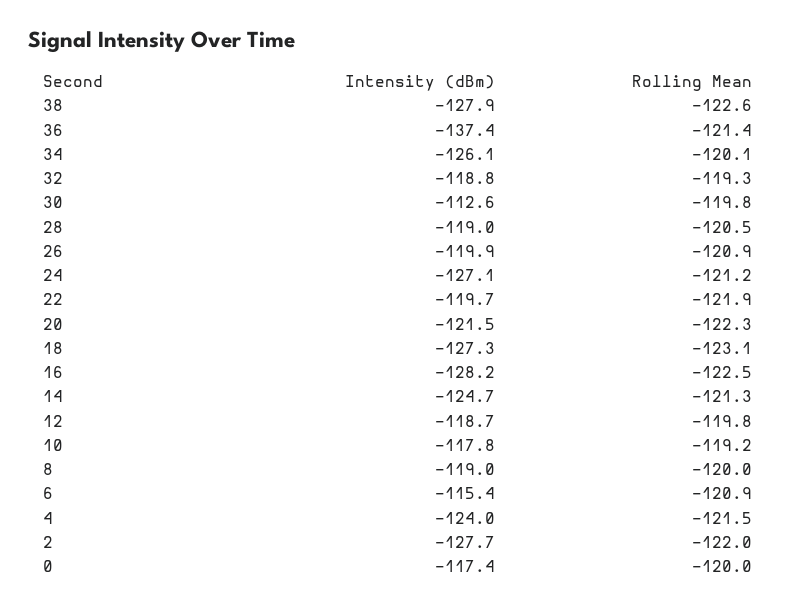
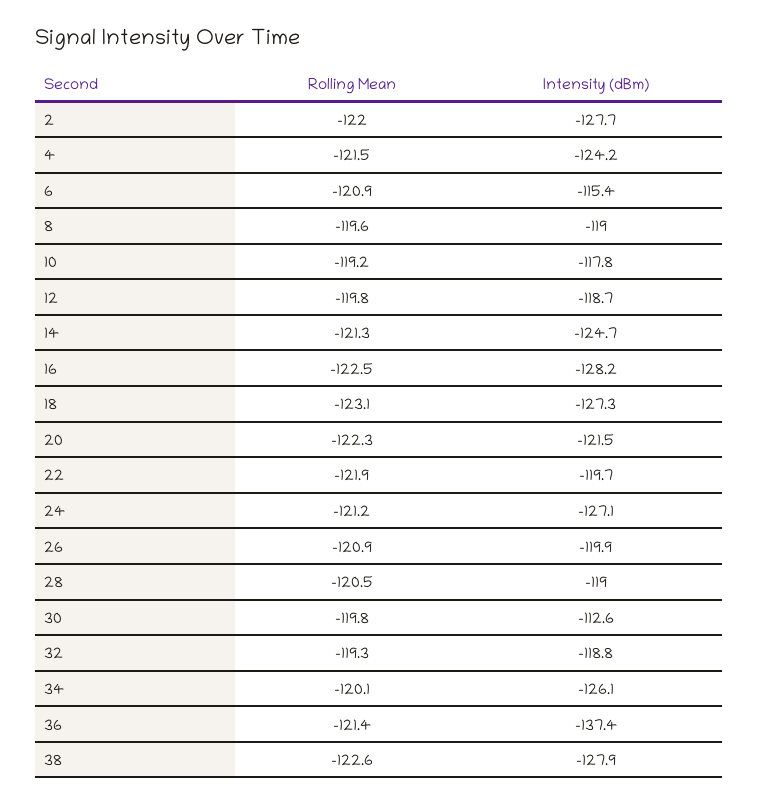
  {
    "Intensity (dBm)": {
      "38": -127.9,
      "36": -137.4,
      "34": -126.1,
      "32": -118.8,
      "30": -112.6,
      "28": -119,
      "26": -119.9,
      "24": -127.1,
      "22": -119.7,
      "20": -121.5,
      "18": -127.3,
      "16": -128.2,
      "14": -124.7,
      "12": -118.7,
      "10": -117.8,
      "8": -119,
      "6": -115.4,
-     "4": -124,
+     "4": -124.2,
-     "2": -127.7,
+     "2": -127.7
-     "0": -117.4
    },
    "Rolling Mean": {
      "38": -122.6,
      "36": -121.4,
      "34": -120.1,
      "32": -119.3,
      "30": -119.8,
      "28": -120.5,
      "26": -120.9,
      "24": -121.2,
      "22": -121.9,
      "20": -122.3,
      "18": -123.1,
      "16": -122.5,
      "14": -121.3,
      "12": -119.8,
      "10": -119.2,
-     "8": -120,
+     "8": -119.6,
      "6": -120.9,
      "4": -121.5,
-     "2": -122,
+     "2": -122
-     "0": -120
    }
  }

